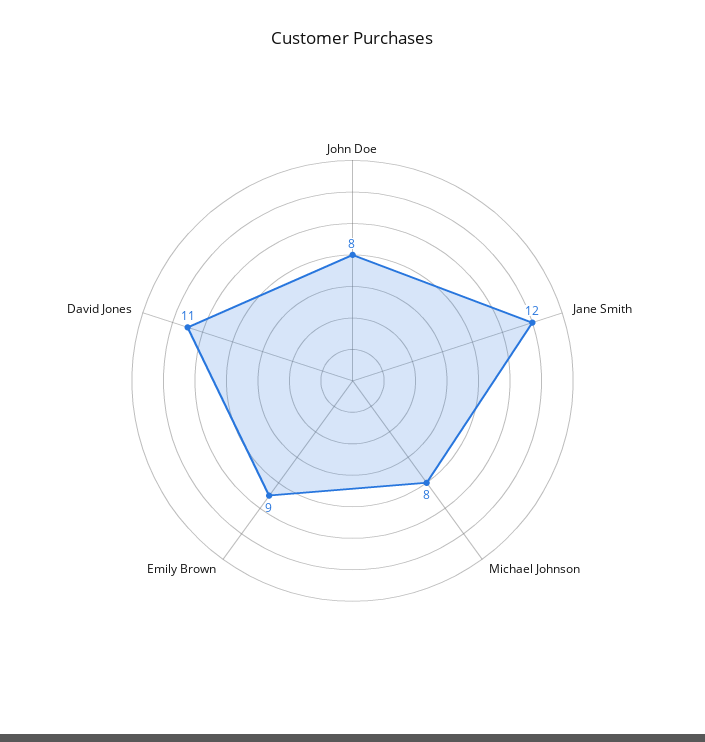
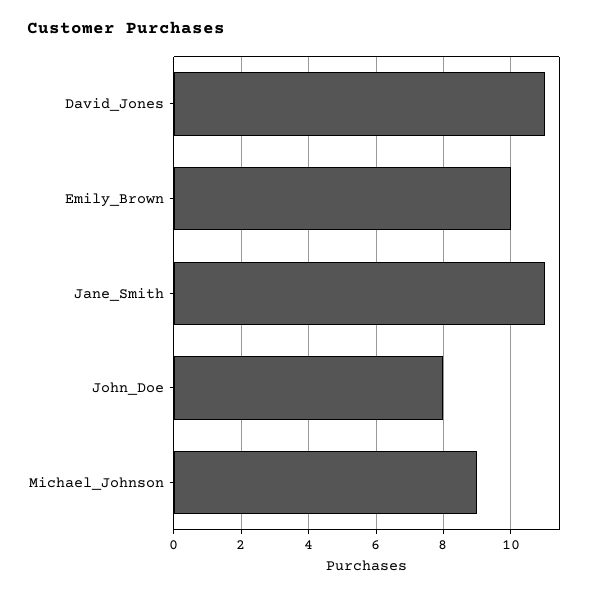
  {
    "John Doe": 8,
-   "Jane Smith": 12,
+   "Jane Smith": 11,
-   "Michael Johnson": 8,
+   "Michael Johnson": 9,
-   "Emily Brown": 9,
+   "Emily Brown": 10,
    "David Jones": 11
  }

